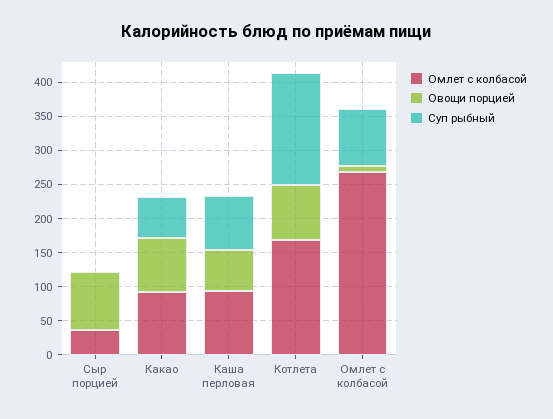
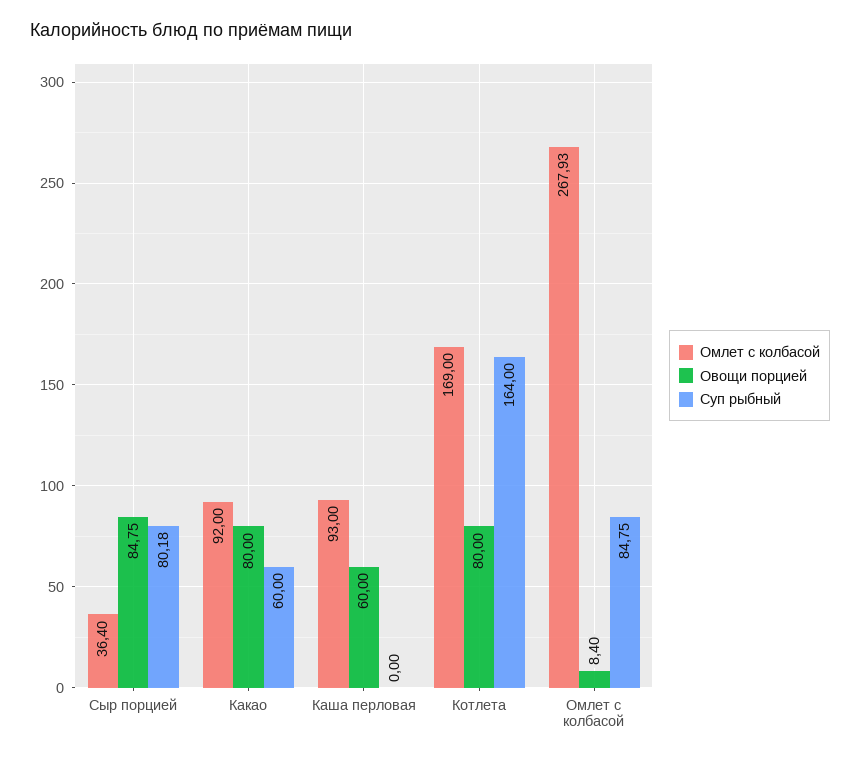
  {
    "Омлет с колбасой": {
      "Сыр порцией": 36.4,
      "Какао": 92,
      "Каша перловая": 93,
      "Котлета": 169,
      "Омлет с колбасой": 267.93
    },
    "Овощи порцией": {
      "Сыр порцией": 84.75,
      "Какао": 80,
      "Каша перловая": 60,
      "Котлета": 80,
      "Омлет с колбасой": 8.4
    },
    "Суп рыбный": {
-     "Сыр порцией": 0,
+     "Сыр порцией": 80.18,
      "Какао": 60,
-     "Каша перловая": 75,
+     "Каша перловая": 0,
      "Котлета": 164,
      "Омлет с колбасой": 84.75
    }
  }

